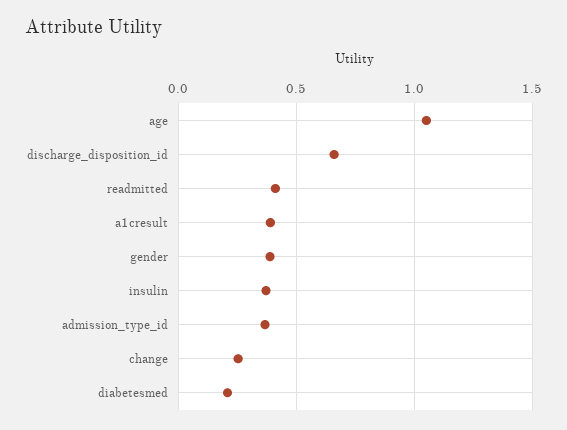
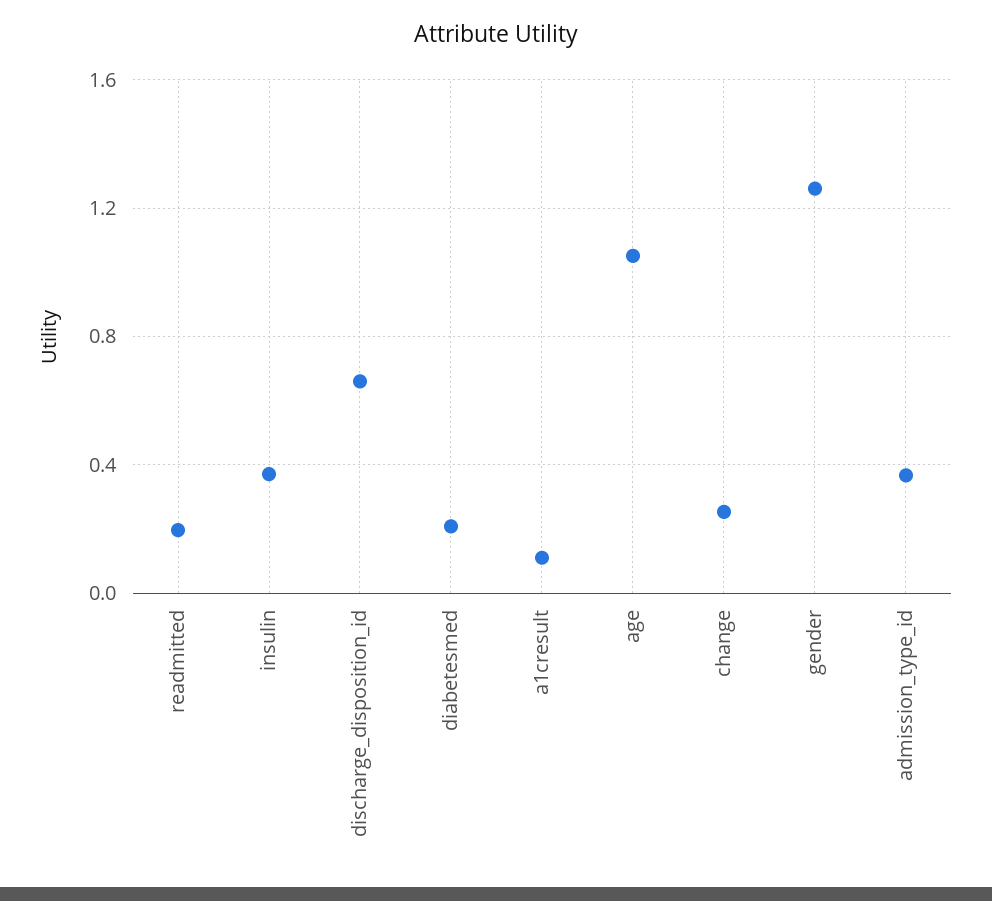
  {
    "age": 1.05,
    "discharge_disposition_id": 0.65,
-   "readmitted": 0.4,
+   "readmitted": 0.2,
-   "a1cresult": 0.4,
+   "a1cresult": 0.1,
-   "gender": 0.4,
+   "gender": 1.25,
    "insulin": 0.35,
    "admission_type_id": 0.35,
    "change": 0.25,
    "diabetesmed": 0.2
  }

